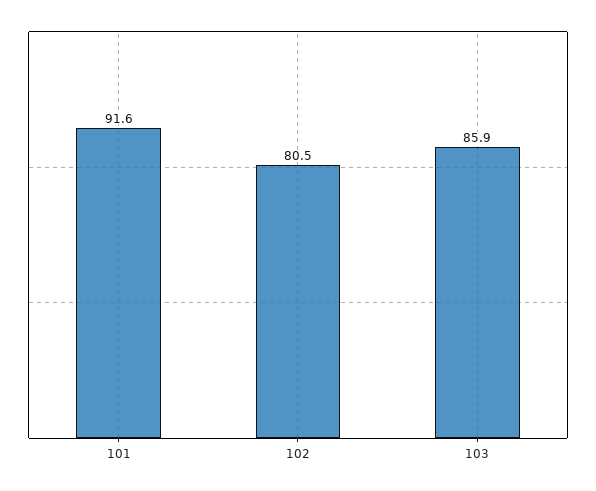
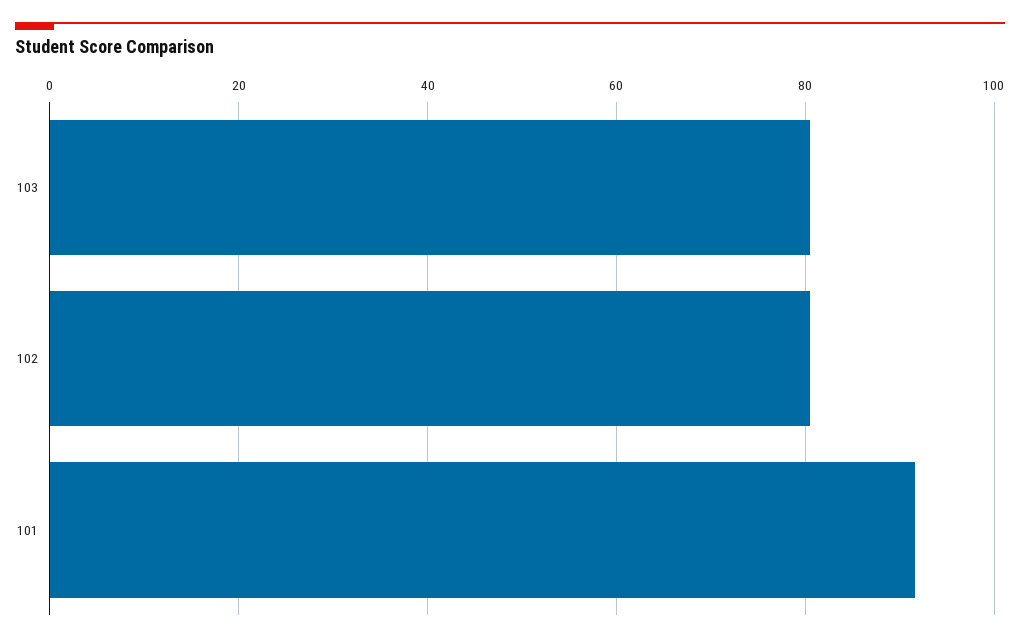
  {
    "101": 91.6,
    "102": 80.5,
-   "103": 85.9
+   "103": 80
  }

